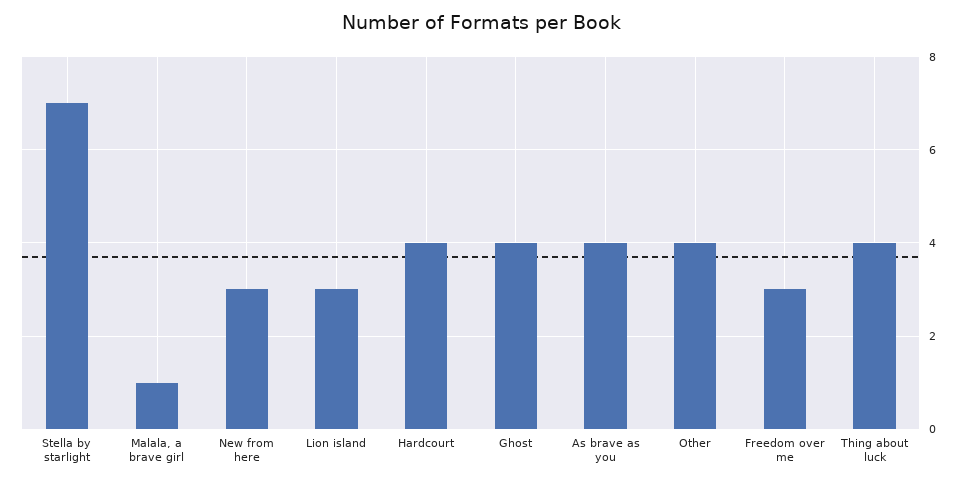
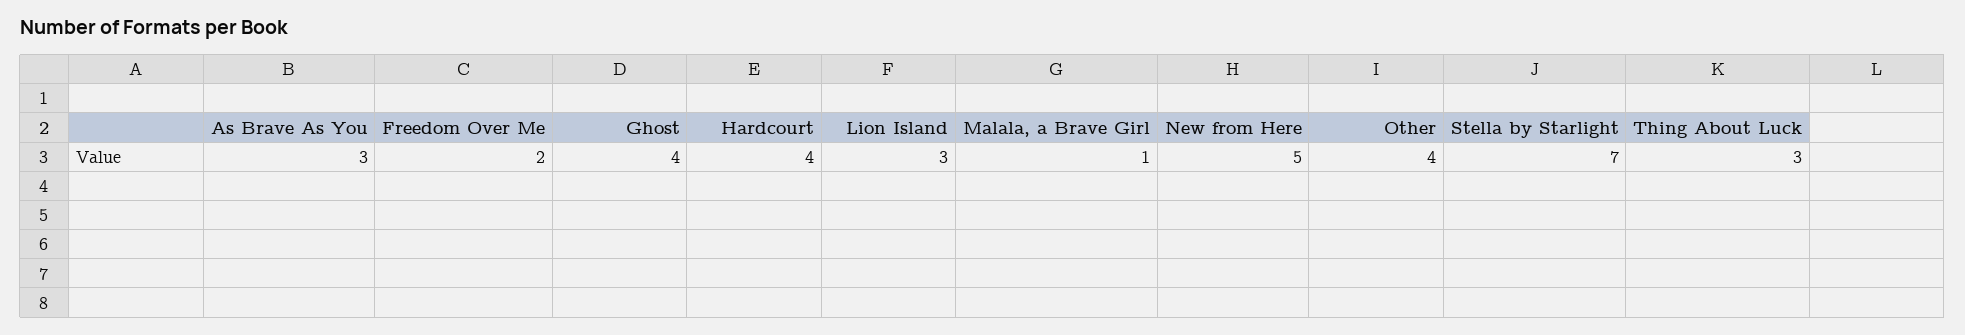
  {
    "Stella by starlight": 7,
    "Malala, a brave girl": 1,
-   "New from here": 3,
+   "New from here": 5,
    "Lion island": 3,
    "Hardcourt": 4,
    "Ghost": 4,
-   "As brave as you": 4,
+   "As brave as you": 3,
    "Other": 4,
-   "Freedom over me": 3,
+   "Freedom over me": 2,
-   "Thing about luck": 4
+   "Thing about luck": 3
  }

